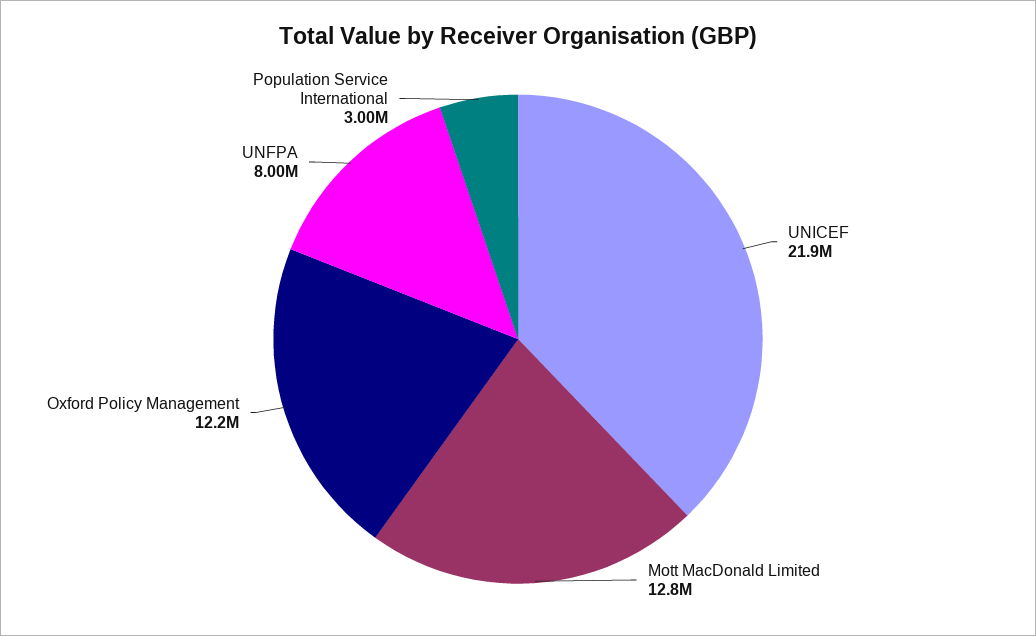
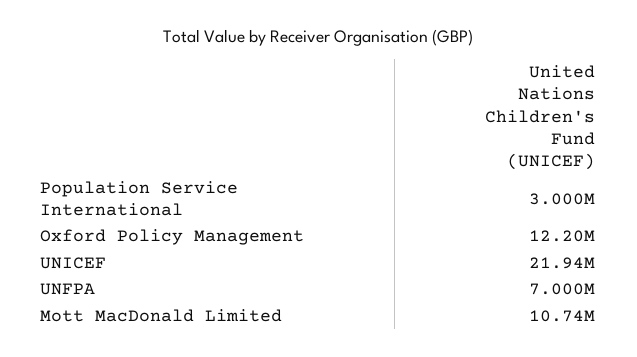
  {
    "UNICEF": 21940000,
-   "Mott MacDonald Limited": 12800000,
+   "Mott MacDonald Limited": 10740000,
    "Oxford Policy Management": 12200000,
-   "UNFPA": 8000000,
+   "UNFPA": 7000000,
    "Population Service International": 3000000
  }

